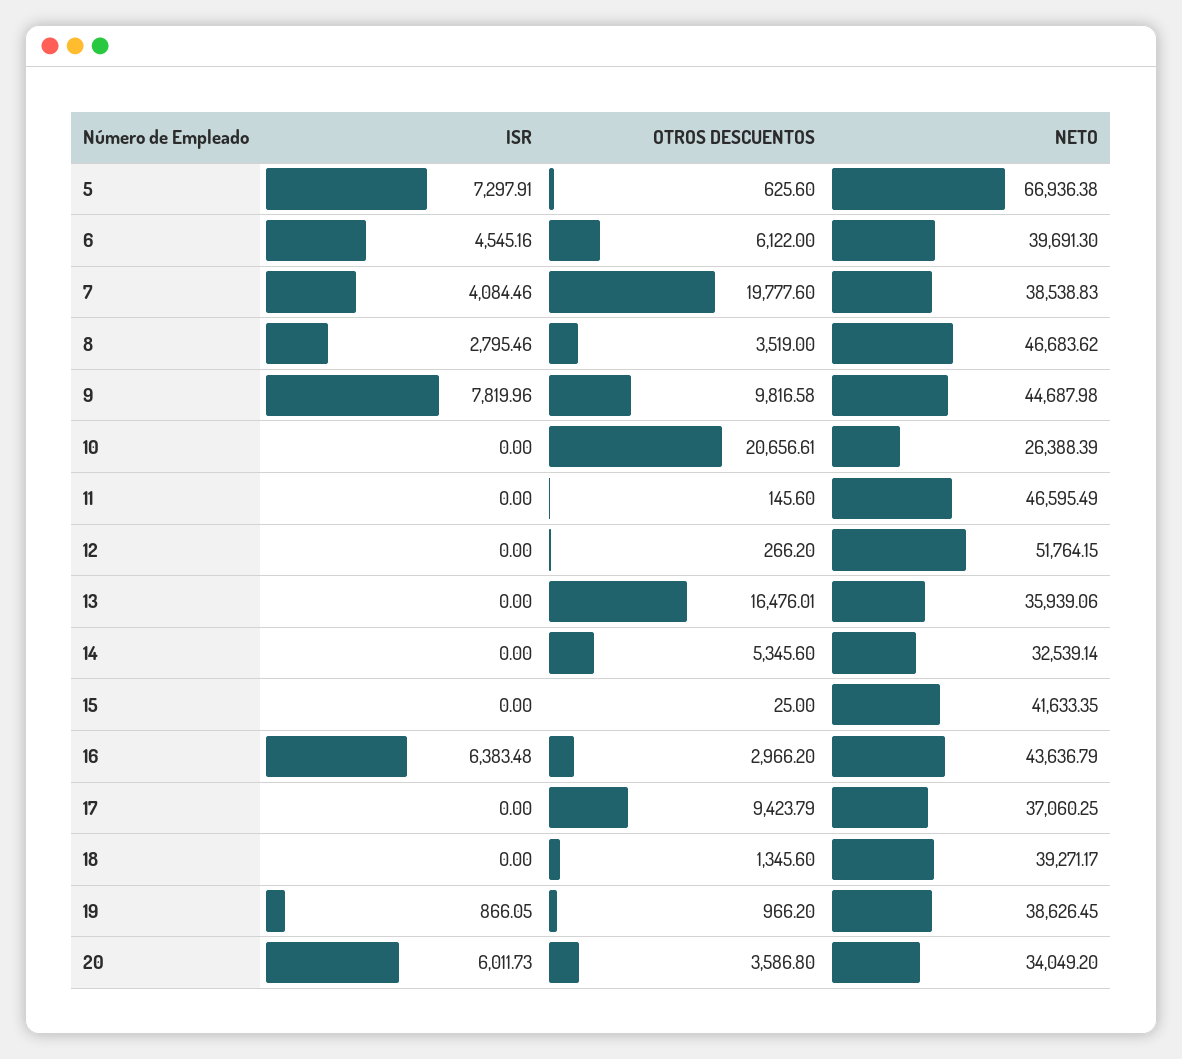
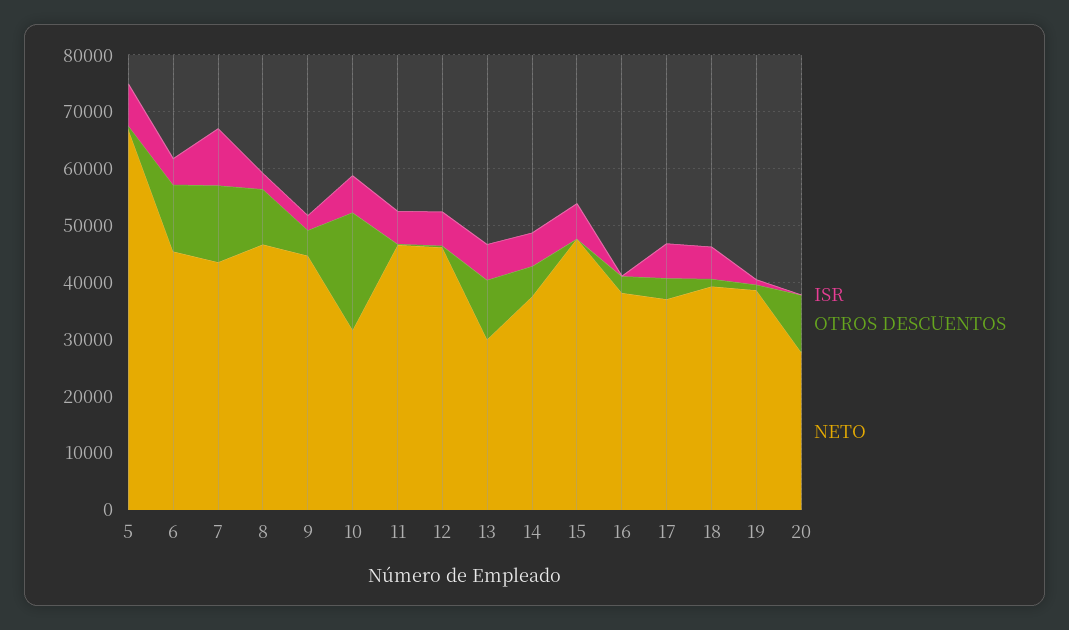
  {
    "ISR": {
      "5": 7297.91,
      "6": 4545.16,
-     "7": 4084.46,
+     "7": 10000,
      "8": 2795.46,
-     "9": 7819.96,
+     "9": 2000,
-     "10": 0,
+     "10": 6000,
-     "11": 0,
+     "11": 6000,
-     "12": 0,
+     "12": 6000,
-     "13": 0,
+     "13": 6000,
-     "14": 0,
+     "14": 6000,
-     "15": 0,
+     "15": 6000,
-     "16": 6383.48,
+     "16": 0,
-     "17": 0,
+     "17": 6000,
-     "18": 0,
+     "18": 6000,
      "19": 866.05,
-     "20": 6011.73
+     "20": 0
    },
    "OTROS DESCUENTOS": {
      "5": 625.6,
-     "6": 6122,
+     "6": 12000,
-     "7": 19777.6,
+     "7": 14000,
-     "8": 3519,
+     "8": 10000,
-     "9": 9816.58,
+     "9": 4000,
      "10": 20656.61,
      "11": 145.6,
      "12": 266.2,
-     "13": 16476.01,
+     "13": 10000,
      "14": 5345.6,
      "15": 25,
      "16": 2966.2,
-     "17": 9423.79,
+     "17": 4000,
      "18": 1345.6,
      "19": 966.2,
-     "20": 3586.8
+     "20": 10000
    },
    "NETO": {
      "5": 66936.38,
-     "6": 39691.3,
+     "6": 46000,
-     "7": 38538.83,
+     "7": 44000,
      "8": 46683.62,
      "9": 44687.98,
-     "10": 26388.39,
+     "10": 32000,
      "11": 46595.49,
-     "12": 51764.15,
+     "12": 46000,
-     "13": 35939.06,
+     "13": 30000,
-     "14": 32539.14,
+     "14": 38000,
-     "15": 41633.35,
+     "15": 48000,
-     "16": 43636.79,
+     "16": 38000,
      "17": 37060.25,
      "18": 39271.17,
      "19": 38626.45,
-     "20": 34049.2
+     "20": 28000
    }
  }

